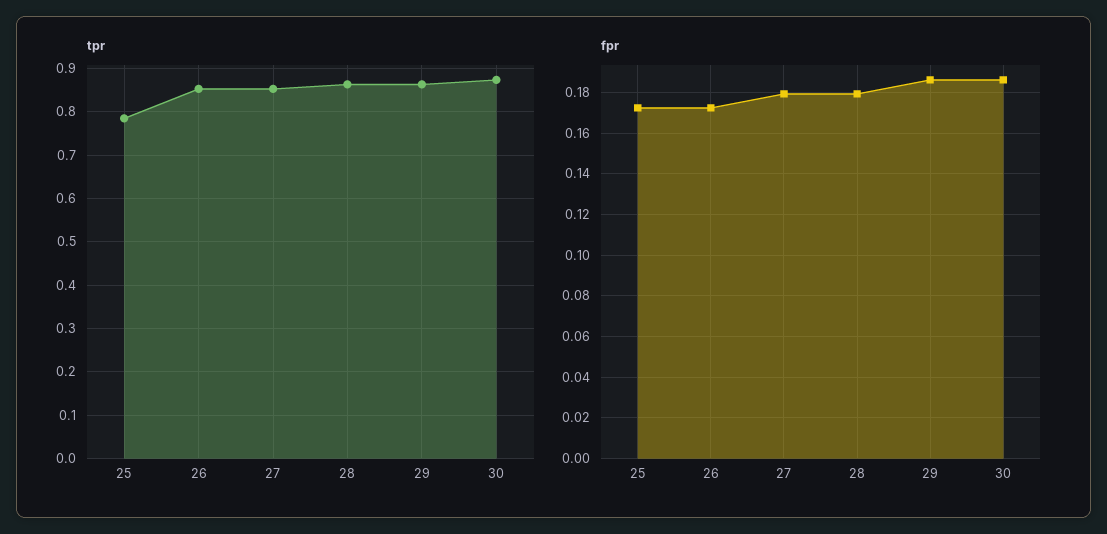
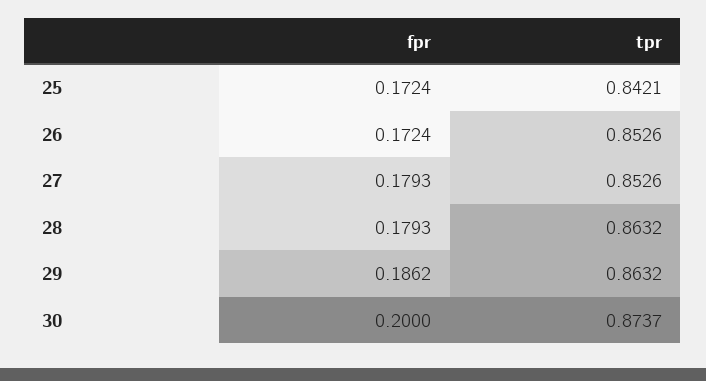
  {
    "tpr": {
-     "25": 0.78,
+     "25": 0.8421,
      "26": 0.8526,
      "27": 0.8526,
      "28": 0.8632,
      "29": 0.8632,
      "30": 0.8737
    },
    "fpr": {
      "25": 0.1724,
      "26": 0.1724,
      "27": 0.1793,
      "28": 0.1793,
      "29": 0.1862,
-     "30": 0.185
+     "30": 0.2
    }
  }

